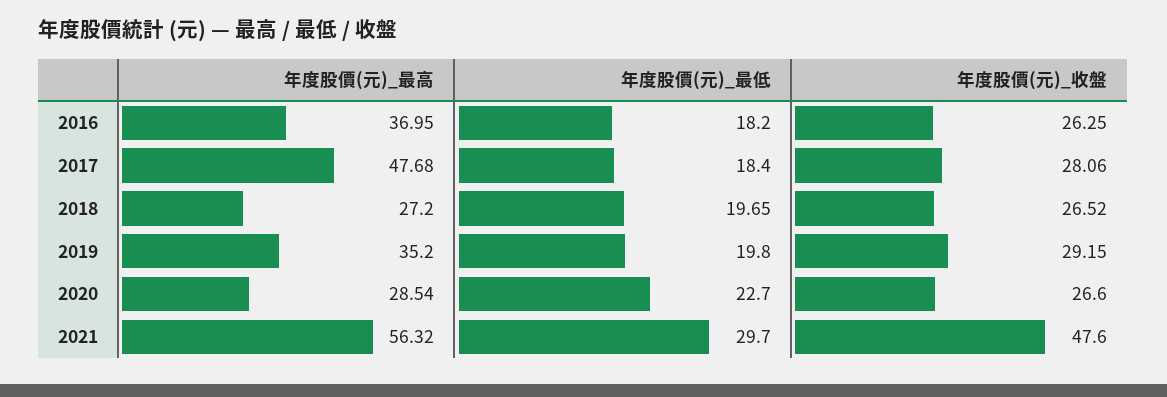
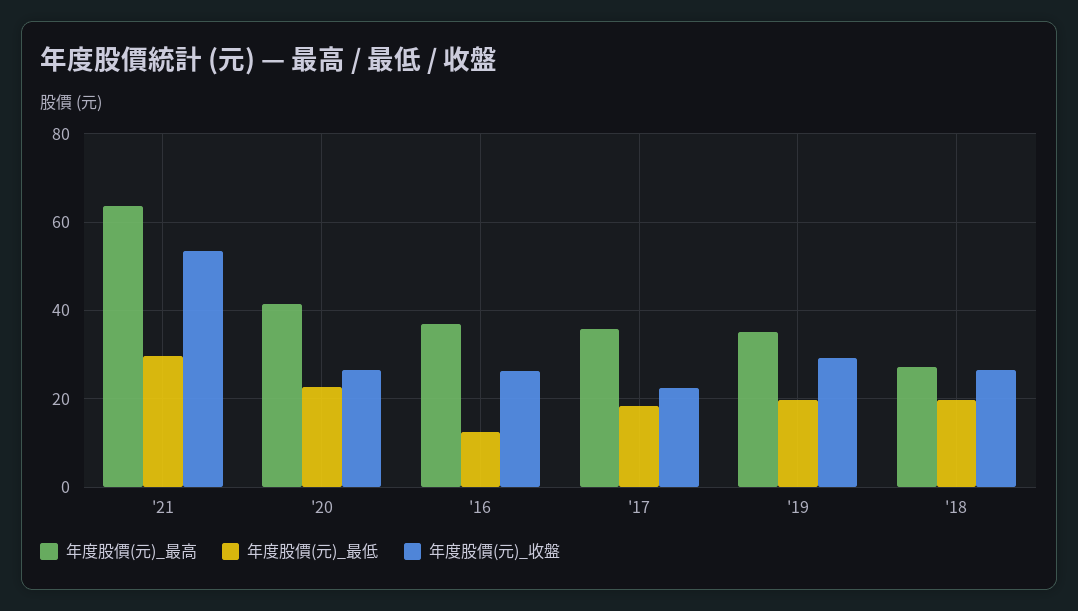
  {
    "年度股價(元)_最高": {
      "2016": 36.95,
-     "2017": 47.68,
+     "2017": 36,
      "2018": 27.2,
      "2019": 35.2,
-     "2020": 28.54,
+     "2020": 42,
-     "2021": 56.32
+     "2021": 64
    },
    "年度股價(元)_最低": {
-     "2016": 18.2,
+     "2016": 12,
      "2017": 18.4,
      "2018": 19.65,
      "2019": 19.8,
      "2020": 22.7,
      "2021": 29.7
    },
    "年度股價(元)_收盤": {
      "2016": 26.25,
-     "2017": 28.06,
+     "2017": 22,
      "2018": 26.52,
      "2019": 29.15,
      "2020": 26.6,
-     "2021": 47.6
+     "2021": 54
    }
  }

